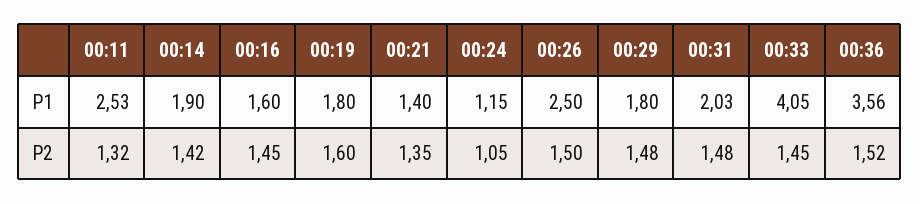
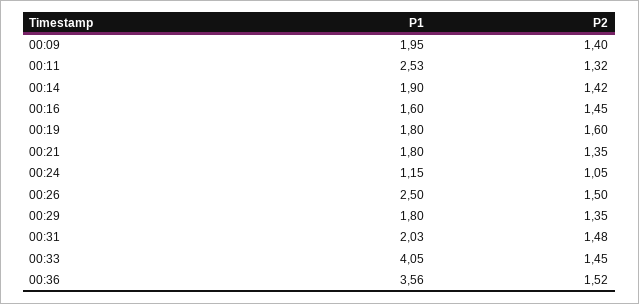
  {
    "00:11": {
      "P1": 2.53,
      "P2": 1.32
    },
    "00:14": {
      "P1": 1.9,
      "P2": 1.42
    },
    "00:16": {
      "P1": 1.6,
      "P2": 1.45
    },
    "00:19": {
      "P1": 1.8,
      "P2": 1.6
    },
    "00:21": {
-     "P1": 1.4,
+     "P1": 1.8,
      "P2": 1.35
    },
    "00:24": {
      "P1": 1.15,
      "P2": 1.05
    },
    "00:26": {
      "P1": 2.5,
      "P2": 1.5
    },
    "00:29": {
      "P1": 1.8,
-     "P2": 1.48
+     "P2": 1.35
    },
    "00:31": {
      "P1": 2.03,
      "P2": 1.48
    },
    "00:33": {
      "P1": 4.05,
      "P2": 1.45
    },
    "00:36": {
      "P1": 3.56,
      "P2": 1.52
-   }
+   },
+   "00:09": {
+     "P1": 1.95,
+     "P2": 1.4
+   }
  }

